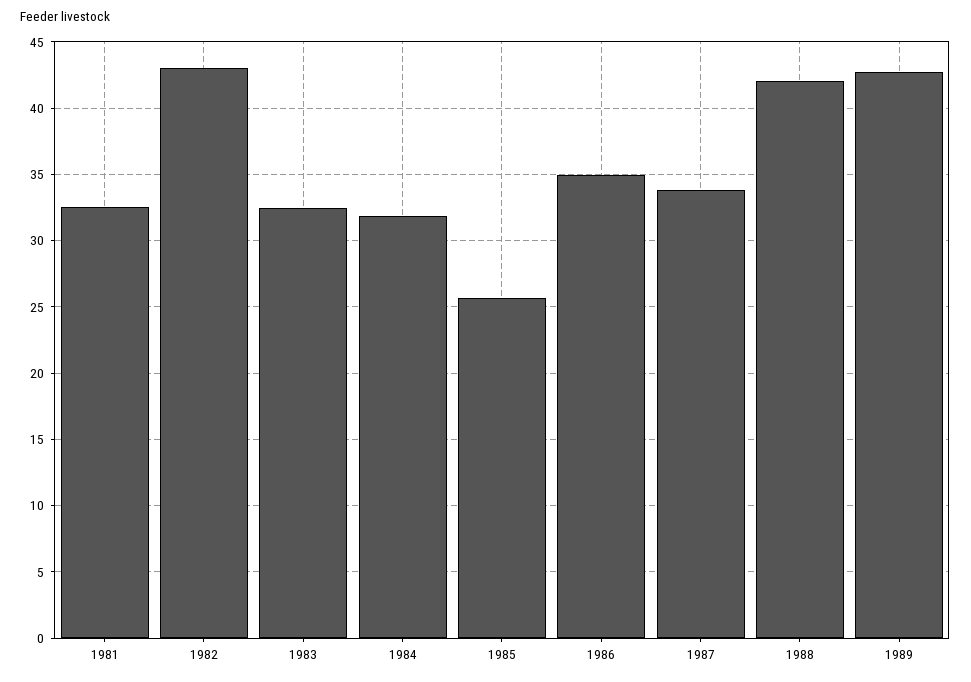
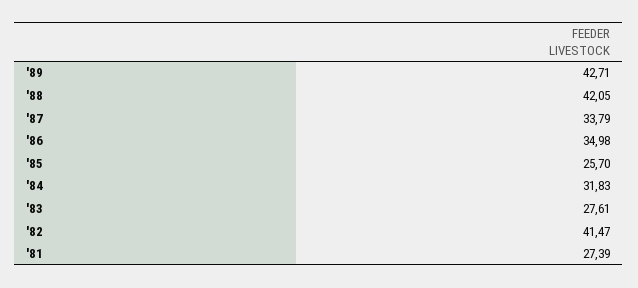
  {
-   "1981": 32.5,
+   "1981": 27.39,
-   "1982": 43,
+   "1982": 41.47,
-   "1983": 32.5,
+   "1983": 27.61,
    "1984": 31.83,
    "1985": 25.7,
    "1986": 34.98,
    "1987": 33.79,
    "1988": 42.05,
    "1989": 42.71
  }

